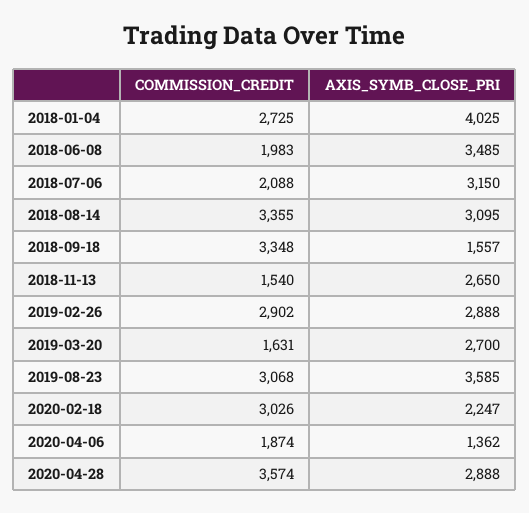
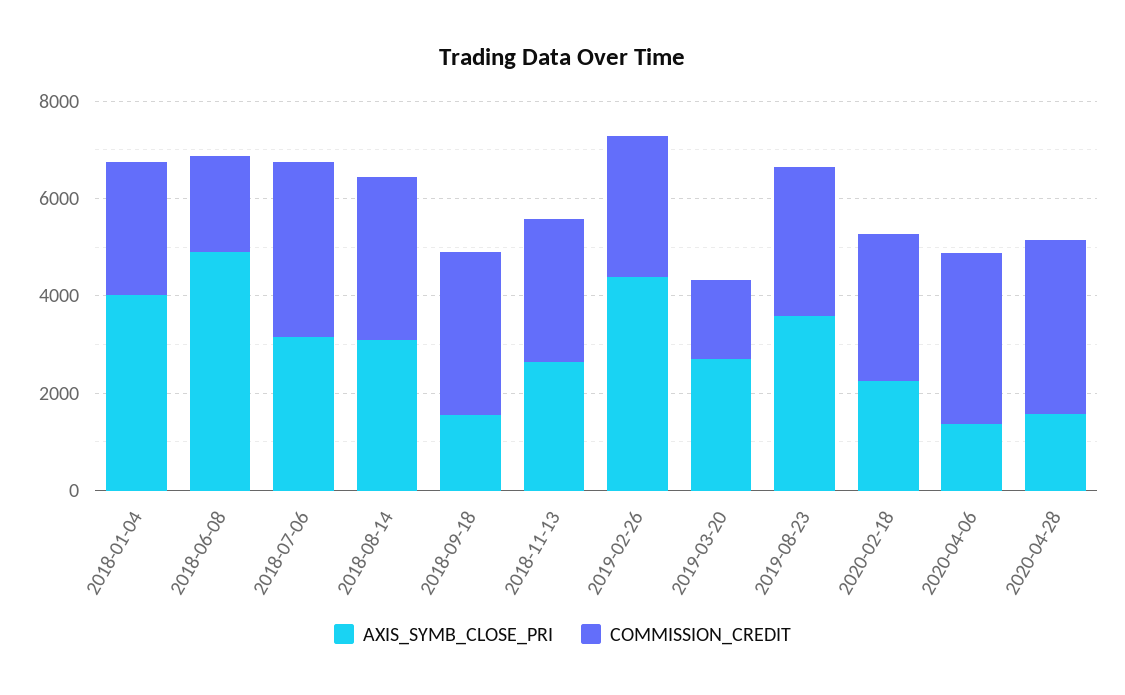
  {
    "COMMISSION_CREDIT": {
      "2018-01-04": 2725,
      "2018-06-08": 1983,
-     "2018-07-06": 2088,
+     "2018-07-06": 3500,
      "2018-08-14": 3355,
      "2018-09-18": 3348,
-     "2018-11-13": 1540,
+     "2018-11-13": 3000,
      "2019-02-26": 2902,
      "2019-03-20": 1631,
      "2019-08-23": 3068,
      "2020-02-18": 3026,
-     "2020-04-06": 1874,
+     "2020-04-06": 3500,
      "2020-04-28": 3574
    },
    "AXIS_SYMB_CLOSE_PRI": {
      "2018-01-04": 4025,
-     "2018-06-08": 3485,
+     "2018-06-08": 5000,
      "2018-07-06": 3150,
      "2018-08-14": 3095,
      "2018-09-18": 1557,
      "2018-11-13": 2650,
-     "2019-02-26": 2888,
+     "2019-02-26": 4500,
      "2019-03-20": 2700,
      "2019-08-23": 3585,
      "2020-02-18": 2247,
      "2020-04-06": 1362,
-     "2020-04-28": 2888
+     "2020-04-28": 1500
    }
  }

